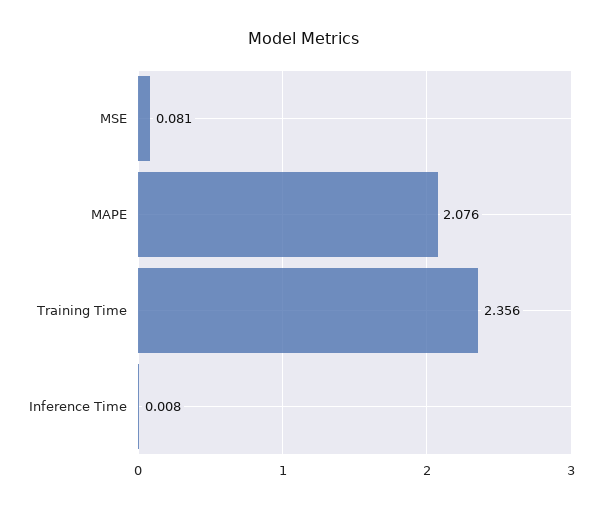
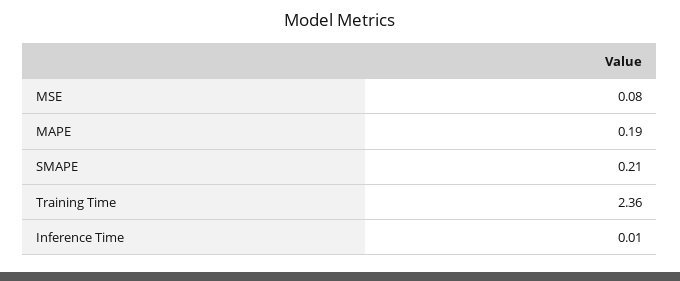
  {
    "MSE": 0.081,
-   "MAPE": 2.076,
+   "MAPE": 0.19,
    "Training Time": 2.356,
-   "Inference Time": 0.008
+   "Inference Time": 0.008,
+   "SMAPE": 0.21
  }

